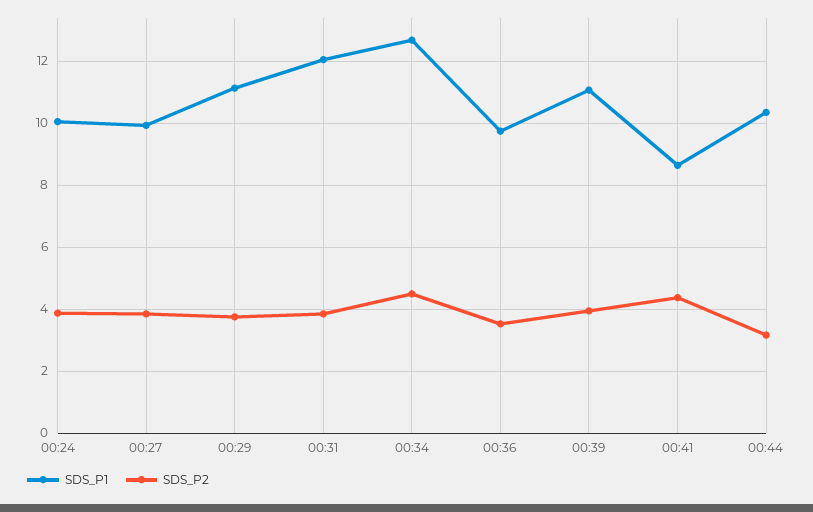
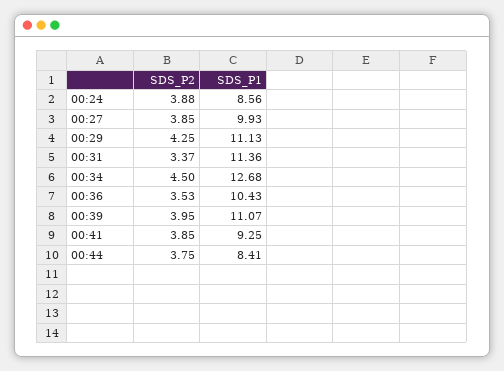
  {
    "SDS_P1": {
-     "00:24": 10,
+     "00:24": 8.56,
      "00:27": 9.93,
      "00:29": 11.13,
-     "00:31": 12,
+     "00:31": 11.36,
      "00:34": 12.68,
-     "00:36": 9.8,
+     "00:36": 10.43,
      "00:39": 11.07,
-     "00:41": 8.6,
+     "00:41": 9.25,
-     "00:44": 10.4
+     "00:44": 8.41
    },
    "SDS_P2": {
      "00:24": 3.88,
      "00:27": 3.85,
-     "00:29": 3.8,
+     "00:29": 4.25,
-     "00:31": 3.8,
+     "00:31": 3.37,
      "00:34": 4.5,
      "00:36": 3.53,
      "00:39": 3.95,
-     "00:41": 4.4,
+     "00:41": 3.85,
-     "00:44": 3.2
+     "00:44": 3.75
    }
  }

